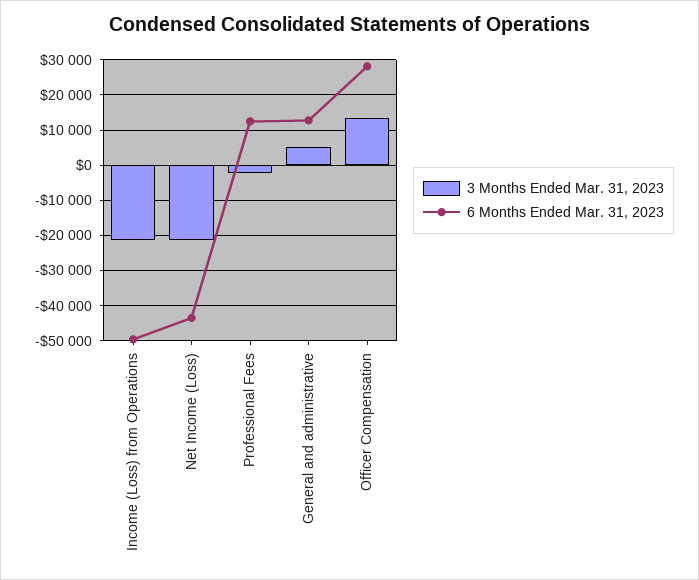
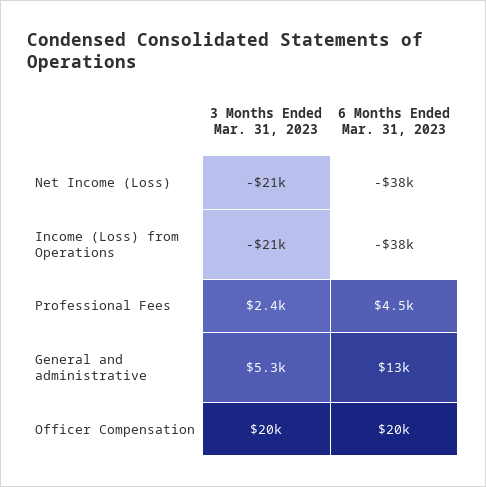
  {
    "3 Months Ended Mar. 31, 2023": {
      "Income (Loss) from Operations": -21000,
      "Net Income (Loss)": -21000,
-     "Professional Fees": -2000,
+     "Professional Fees": 2400,
      "General and administrative": 5300,
-     "Officer Compensation": 14000
+     "Officer Compensation": 20000
    },
    "6 Months Ended Mar. 31, 2023": {
-     "Income (Loss) from Operations": -50000,
+     "Income (Loss) from Operations": -38000,
-     "Net Income (Loss)": -44000,
+     "Net Income (Loss)": -38000,
-     "Professional Fees": 12000,
+     "Professional Fees": 4500,
      "General and administrative": 13000,
-     "Officer Compensation": 28000
+     "Officer Compensation": 20000
    }
  }

